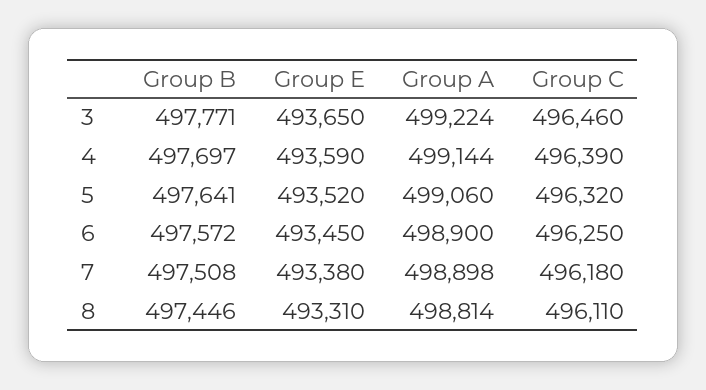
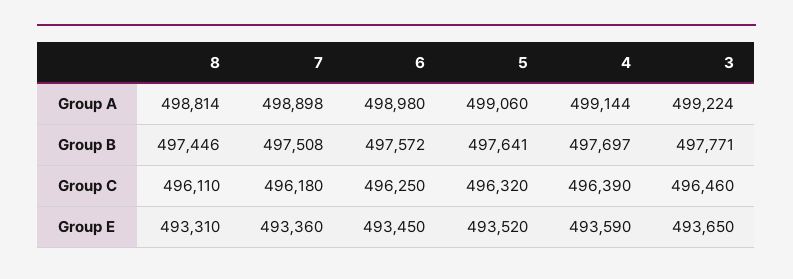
  {
    "Group B": {
      "3": 497771,
      "4": 497697,
      "5": 497641,
      "6": 497572,
      "7": 497508,
      "8": 497446
    },
    "Group E": {
      "3": 493650,
      "4": 493590,
      "5": 493520,
      "6": 493450,
-     "7": 493380,
+     "7": 493360,
      "8": 493310
    },
    "Group A": {
      "3": 499224,
      "4": 499144,
      "5": 499060,
-     "6": 498900,
+     "6": 498980,
      "7": 498898,
      "8": 498814
    },
    "Group C": {
      "3": 496460,
      "4": 496390,
      "5": 496320,
      "6": 496250,
      "7": 496180,
      "8": 496110
    }
  }

